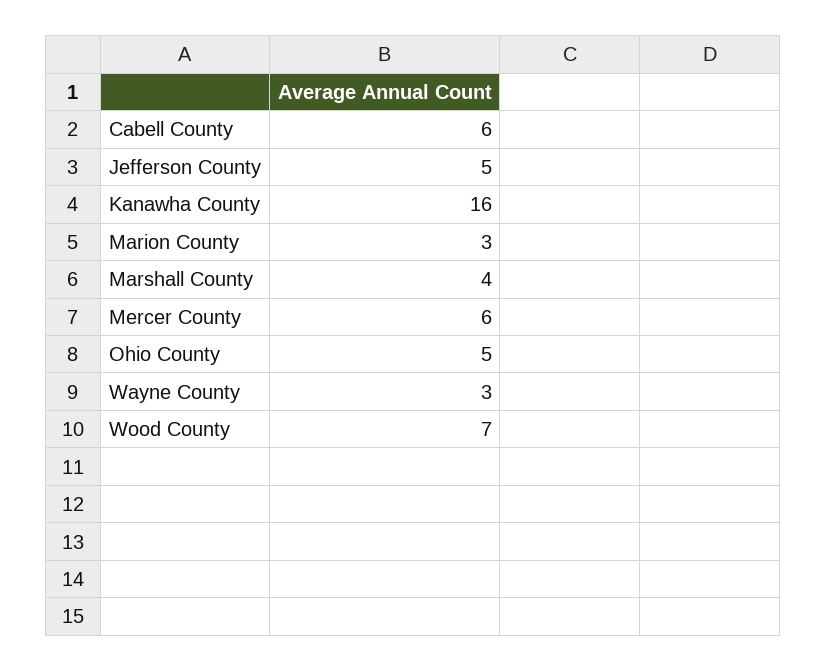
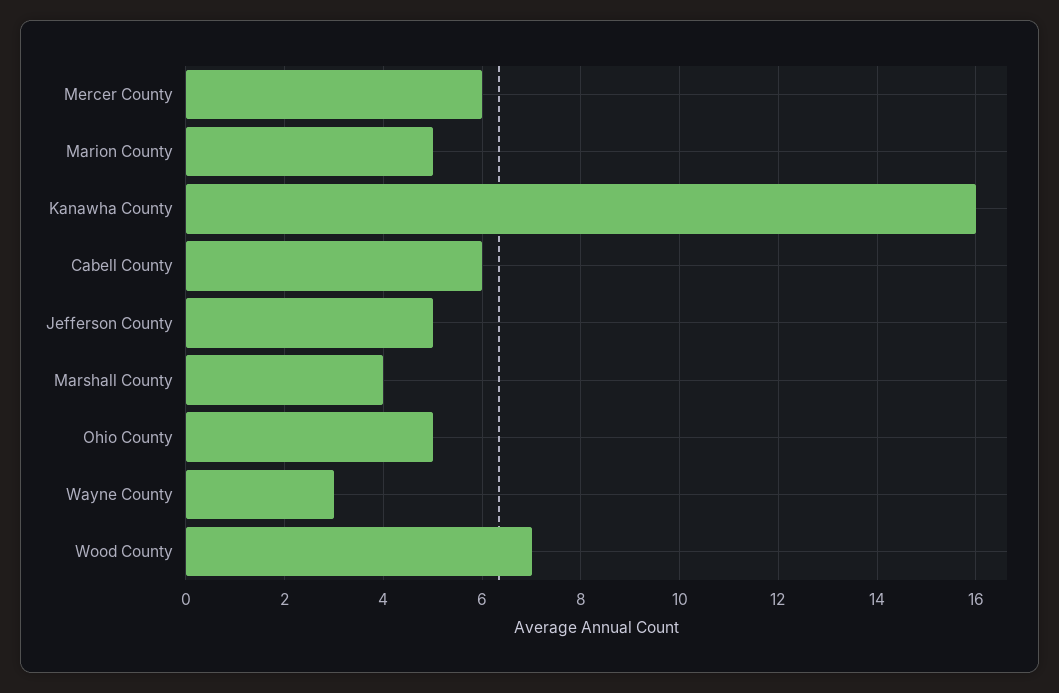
  {
    "Cabell County": 6,
    "Jefferson County": 5,
    "Kanawha County": 16,
-   "Marion County": 3,
+   "Marion County": 5,
    "Marshall County": 4,
    "Mercer County": 6,
    "Ohio County": 5,
    "Wayne County": 3,
    "Wood County": 7
  }

